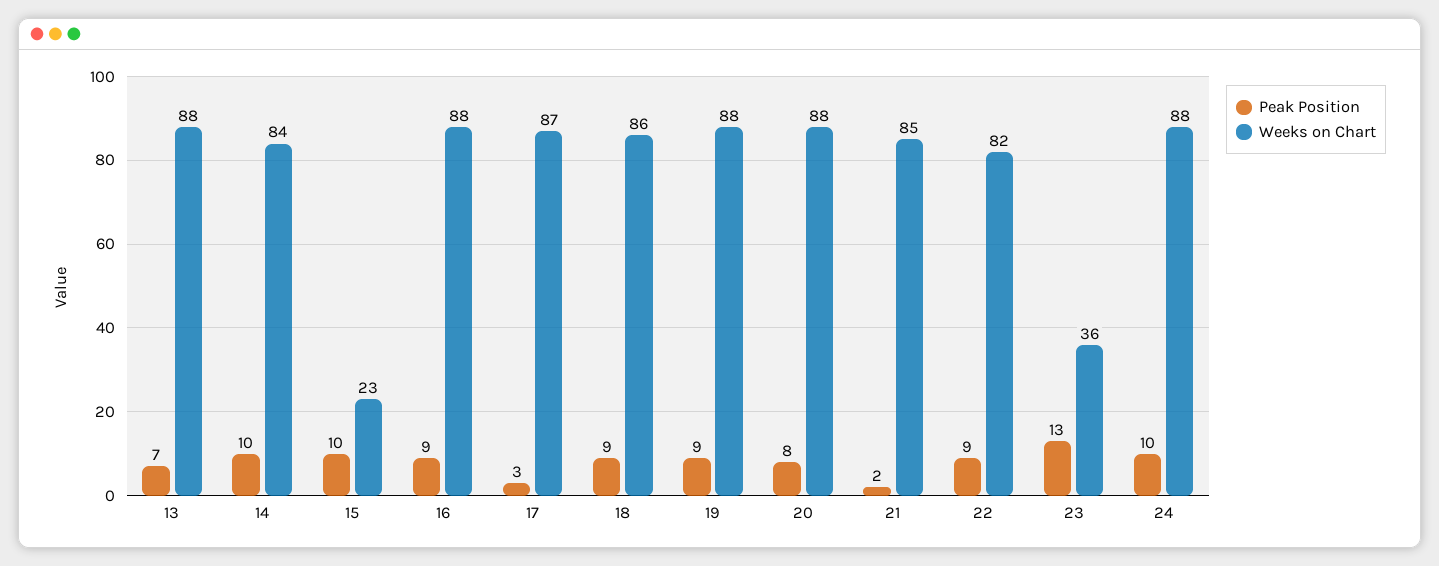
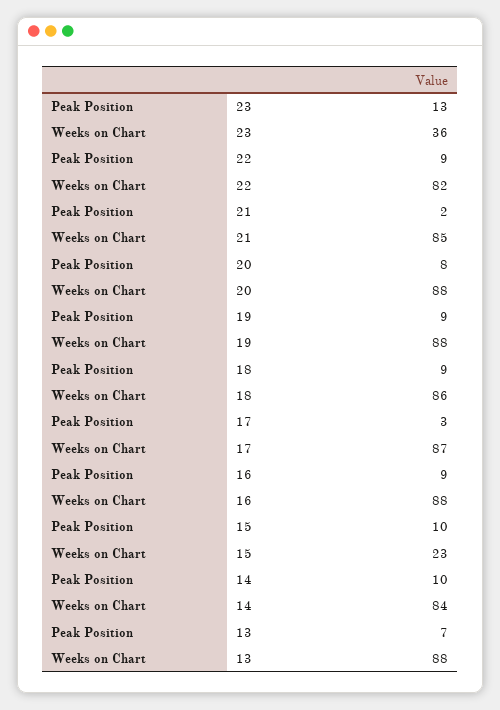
  {
    "Peak Position": {
      "13": 7,
      "14": 10,
      "15": 10,
      "16": 9,
      "17": 3,
      "18": 9,
      "19": 9,
      "20": 8,
      "21": 2,
      "22": 9,
-     "23": 13,
+     "23": 13
-     "24": 10
    },
    "Weeks on Chart": {
      "13": 88,
      "14": 84,
      "15": 23,
      "16": 88,
      "17": 87,
      "18": 86,
      "19": 88,
      "20": 88,
      "21": 85,
      "22": 82,
-     "23": 36,
+     "23": 36
-     "24": 88
    }
  }

